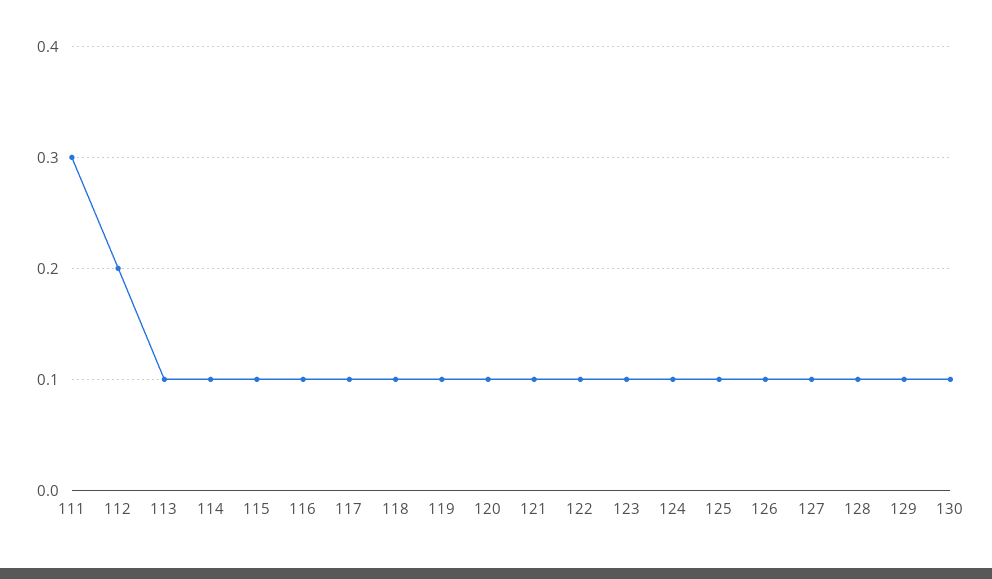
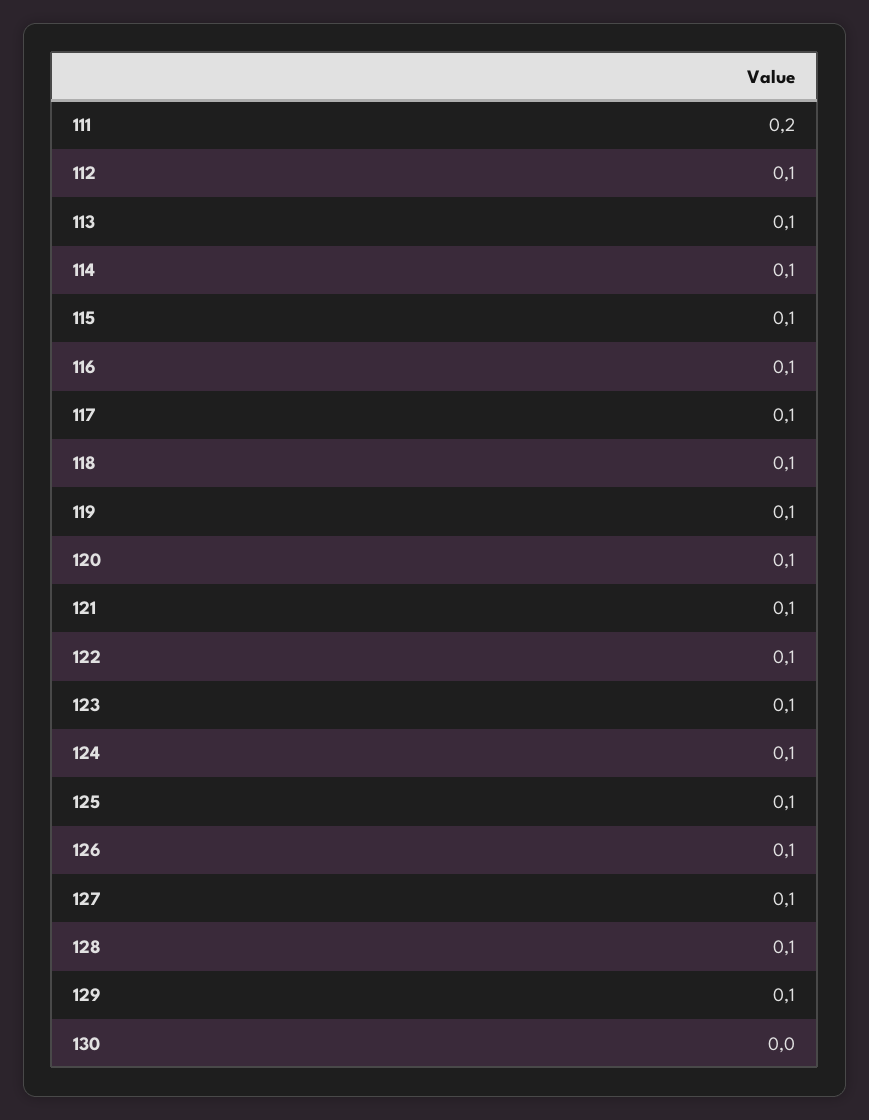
  {
-   "111": 0.3,
+   "111": 0.2,
-   "112": 0.2,
+   "112": 0.1,
    "113": 0.1,
    "114": 0.1,
    "115": 0.1,
    "116": 0.1,
    "117": 0.1,
    "118": 0.1,
    "119": 0.1,
    "120": 0.1,
    "121": 0.1,
    "122": 0.1,
    "123": 0.1,
    "124": 0.1,
    "125": 0.1,
    "126": 0.1,
    "127": 0.1,
    "128": 0.1,
    "129": 0.1,
-   "130": 0.1
+   "130": 0
  }

